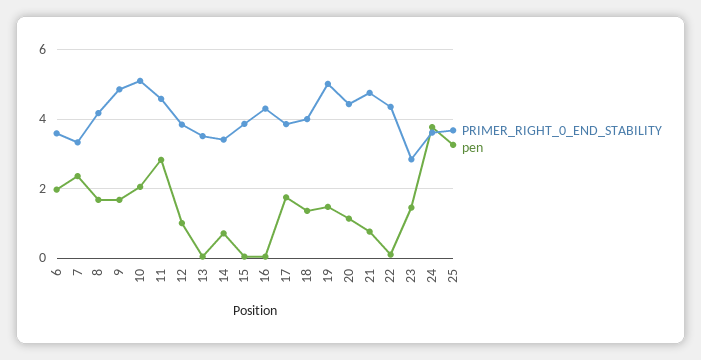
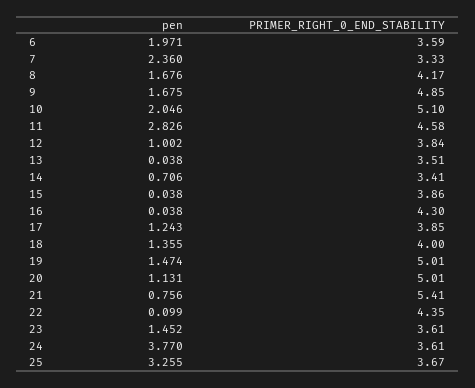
  {
    "PRIMER_RIGHT_0_END_STABILITY": {
      "6": 3.59,
      "7": 3.33,
      "8": 4.17,
      "9": 4.85,
      "10": 5.1,
      "11": 4.58,
      "12": 3.84,
      "13": 3.51,
      "14": 3.41,
      "15": 3.86,
      "16": 4.3,
      "17": 3.85,
      "18": 4,
      "19": 5.01,
-     "20": 4.4,
+     "20": 5.01,
-     "21": 4.8,
+     "21": 5.41,
      "22": 4.35,
-     "23": 2.8,
+     "23": 3.61,
      "24": 3.61,
      "25": 3.67
    },
    "pen": {
      "6": 1.971,
      "7": 2.36,
      "8": 1.676,
      "9": 1.675,
      "10": 2.046,
      "11": 2.826,
      "12": 1.002,
      "13": 0.038,
      "14": 0.706,
      "15": 0.038,
      "16": 0.038,
-     "17": 1.8,
+     "17": 1.243,
      "18": 1.355,
      "19": 1.474,
      "20": 1.131,
      "21": 0.756,
      "22": 0.099,
      "23": 1.452,
      "24": 3.77,
      "25": 3.255
    }
  }

